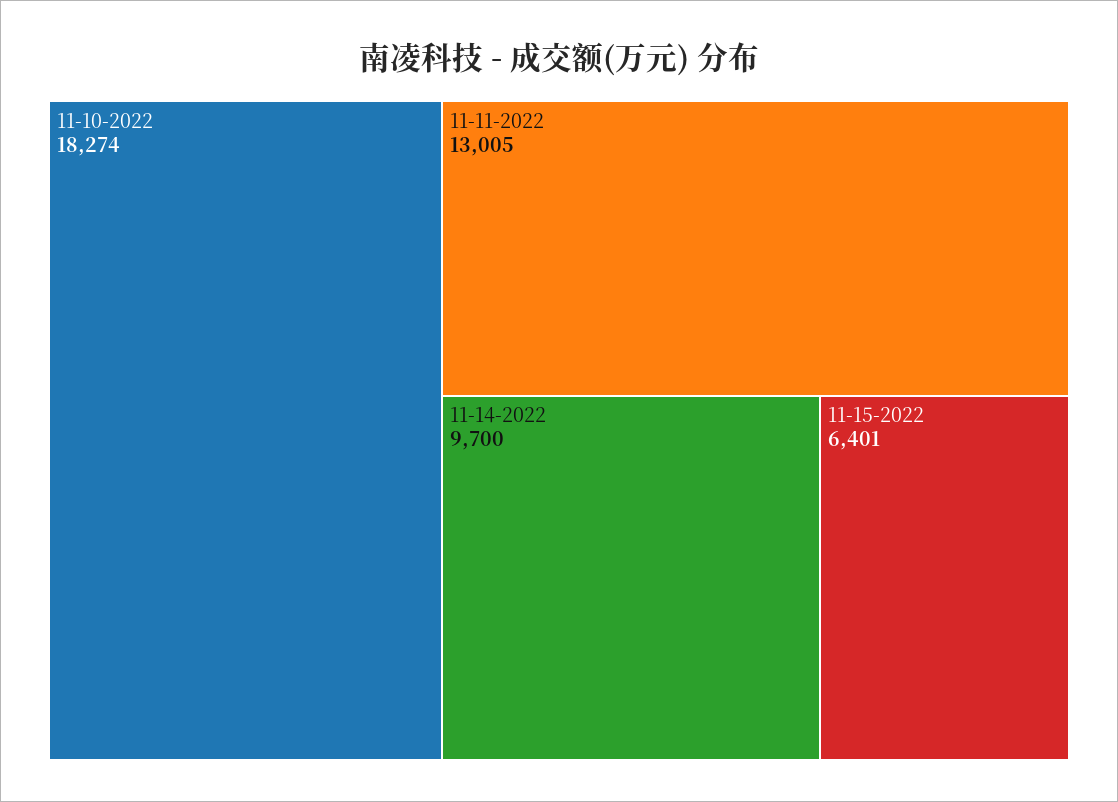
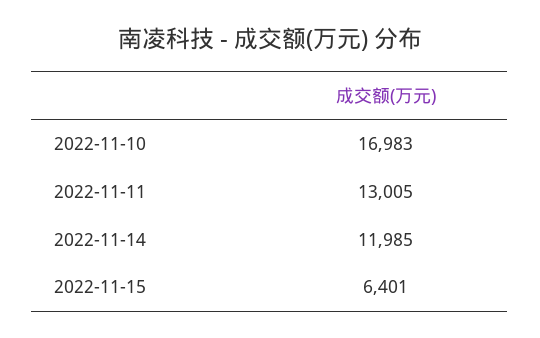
  {
-   "11-10-2022": 18274,
+   "11-10-2022": 16983,
    "11-11-2022": 13005,
-   "11-14-2022": 9700,
+   "11-14-2022": 11985,
    "11-15-2022": 6401
  }

